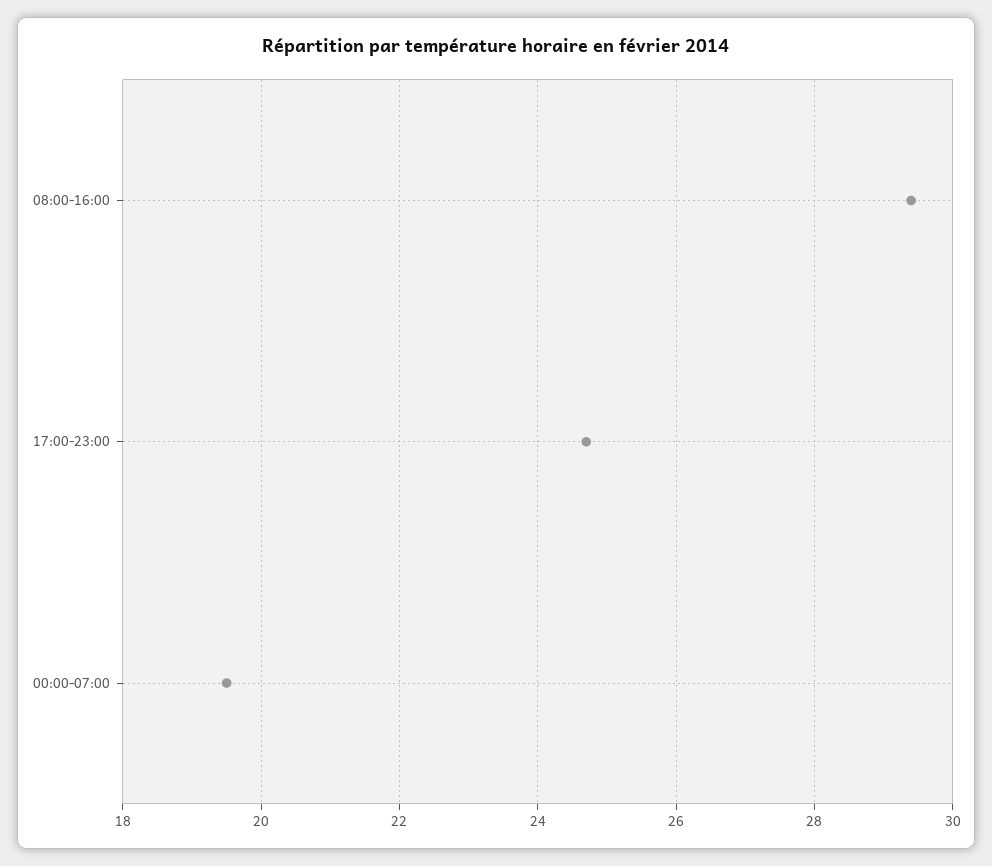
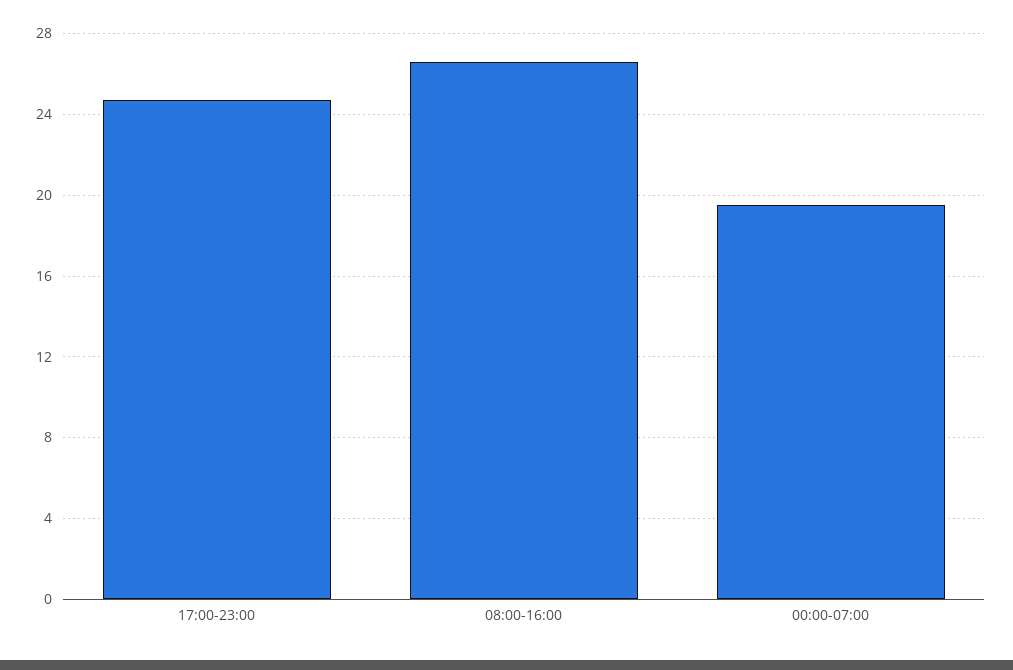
  {
-   "08:00-16:00": 29.5,
+   "08:00-16:00": 26.5,
    "17:00-23:00": 24.5,
    "00:00-07:00": 19.5
  }

